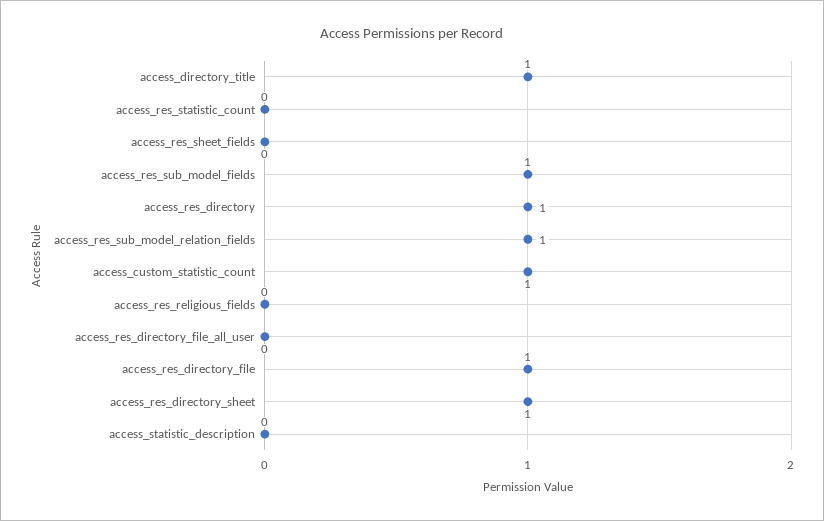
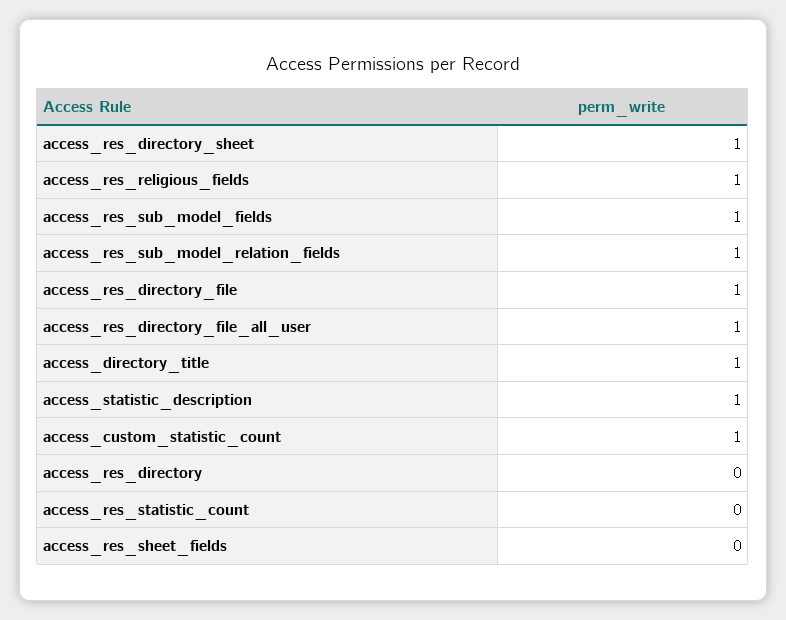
  {
    "access_directory_title": 1,
    "access_res_statistic_count": 0,
    "access_res_sheet_fields": 0,
    "access_res_sub_model_fields": 1,
-   "access_res_directory": 1,
+   "access_res_directory": 0,
    "access_res_sub_model_relation_fields": 1,
    "access_custom_statistic_count": 1,
-   "access_res_religious_fields": 0,
+   "access_res_religious_fields": 1,
-   "access_res_directory_file_all_user": 0,
+   "access_res_directory_file_all_user": 1,
    "access_res_directory_file": 1,
    "access_res_directory_sheet": 1,
-   "access_statistic_description": 0
+   "access_statistic_description": 1
  }

